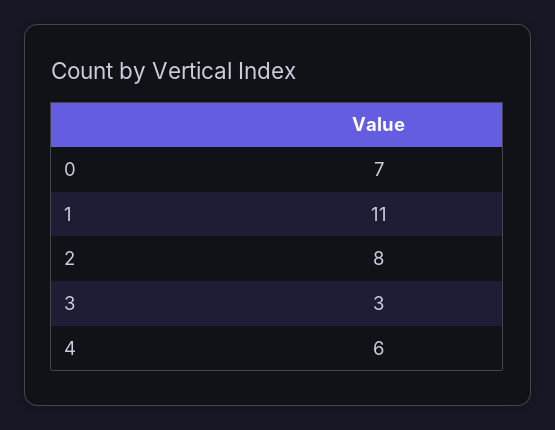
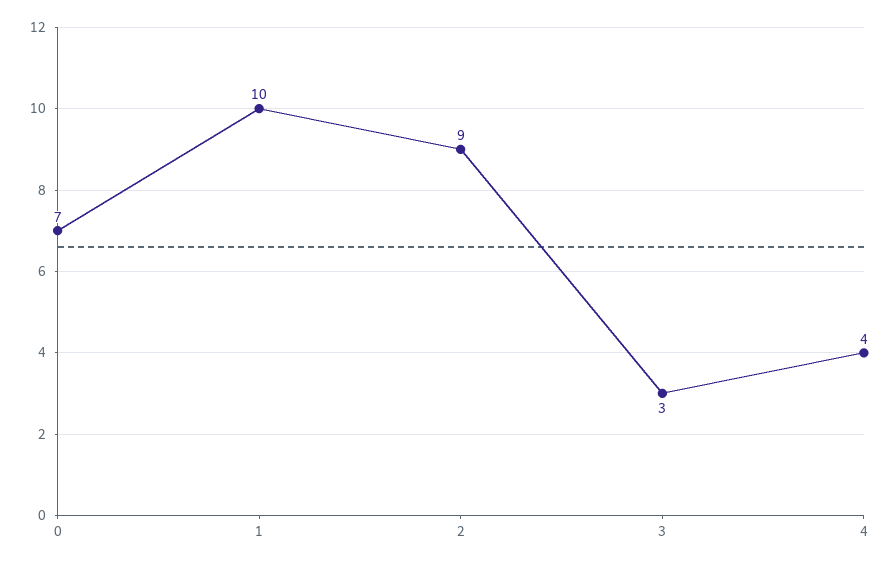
  {
    "0": 7,
-   "1": 11,
+   "1": 10,
-   "2": 8,
+   "2": 9,
    "3": 3,
-   "4": 6
+   "4": 4
  }

